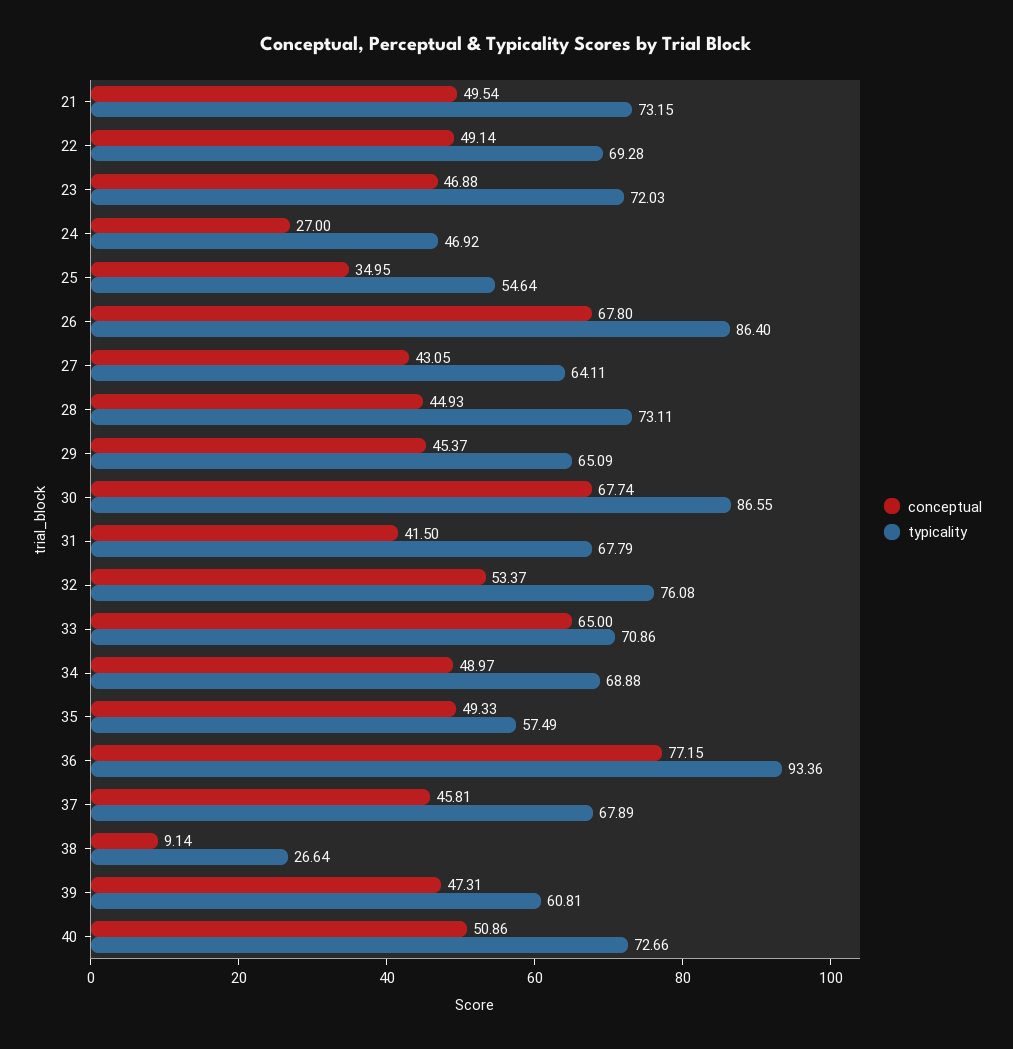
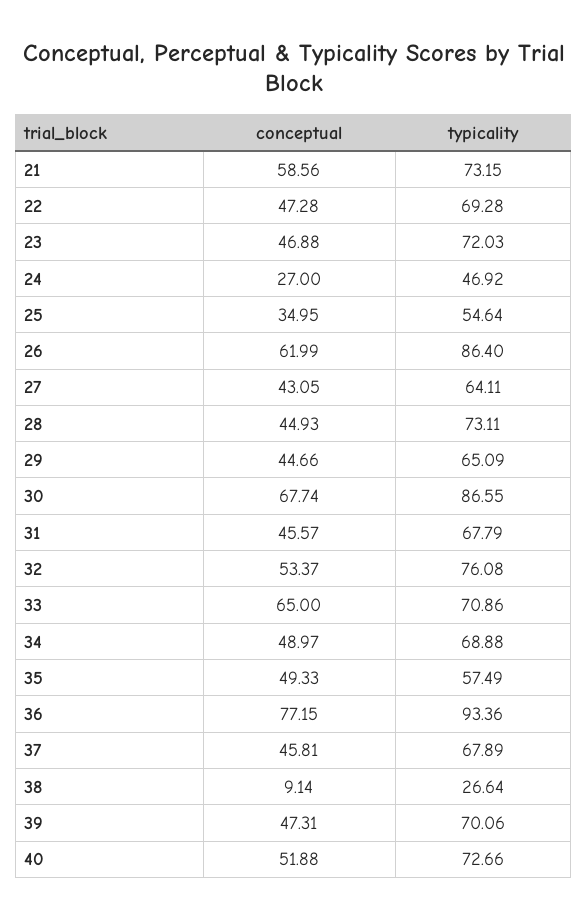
  {
    "conceptual": {
-     "21": 49.54,
+     "21": 58.56,
-     "22": 49.14,
+     "22": 47.28,
      "23": 46.88,
      "24": 27,
      "25": 34.95,
-     "26": 67.8,
+     "26": 61.99,
      "27": 43.05,
      "28": 44.93,
-     "29": 45.37,
+     "29": 44.66,
      "30": 67.74,
-     "31": 41.5,
+     "31": 45.57,
      "32": 53.37,
      "33": 65,
      "34": 48.97,
      "35": 49.33,
      "36": 77.15,
      "37": 45.81,
      "38": 9.14,
      "39": 47.31,
-     "40": 50.86
+     "40": 51.88
    },
    "typicality": {
      "21": 73.15,
      "22": 69.28,
      "23": 72.03,
      "24": 46.92,
      "25": 54.64,
      "26": 86.4,
      "27": 64.11,
      "28": 73.11,
      "29": 65.09,
      "30": 86.55,
      "31": 67.79,
      "32": 76.08,
      "33": 70.86,
      "34": 68.88,
      "35": 57.49,
      "36": 93.36,
      "37": 67.89,
      "38": 26.64,
-     "39": 60.81,
+     "39": 70.06,
      "40": 72.66
    }
  }

